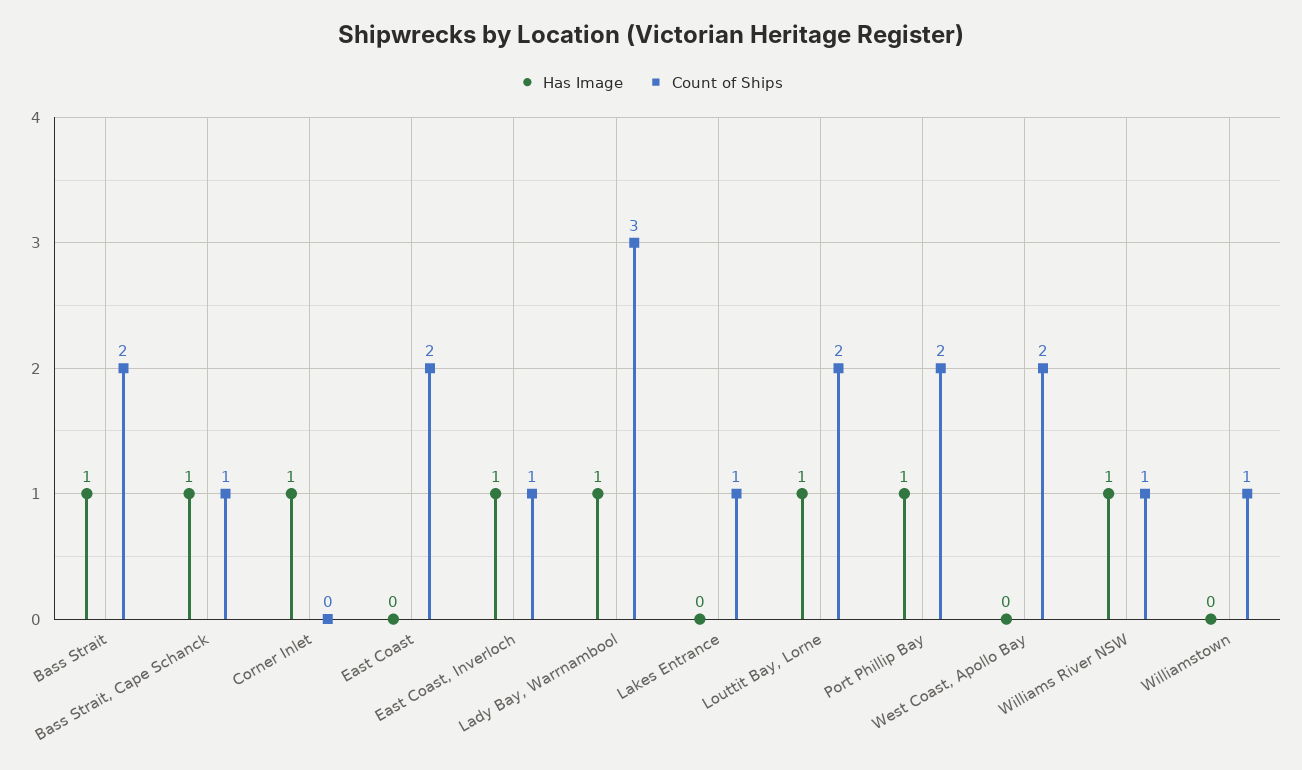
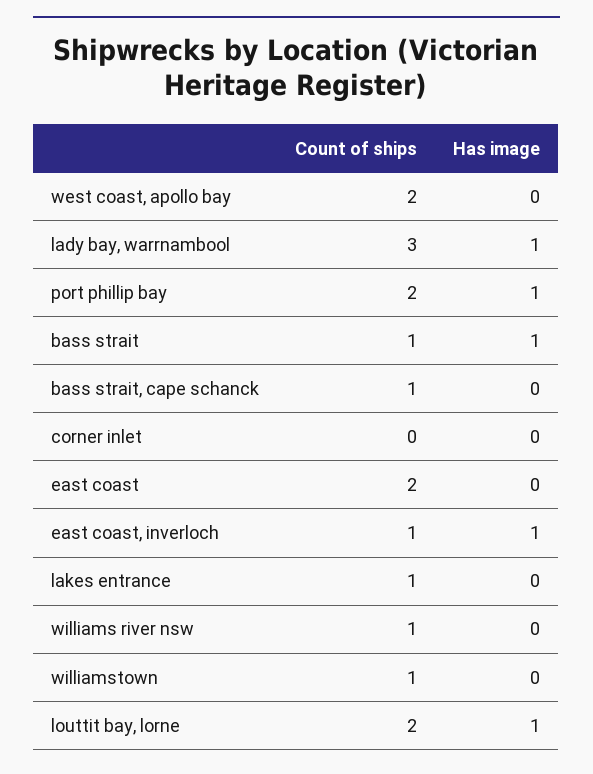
  {
    "Has Image": {
      "Bass Strait": 1,
-     "Bass Strait, Cape Schanck": 1,
+     "Bass Strait, Cape Schanck": 0,
-     "Corner Inlet": 1,
+     "Corner Inlet": 0,
      "East Coast": 0,
      "East Coast, Inverloch": 1,
      "Lady Bay, Warrnambool": 1,
      "Lakes Entrance": 0,
      "Louttit Bay, Lorne": 1,
      "Port Phillip Bay": 1,
      "West Coast, Apollo Bay": 0,
-     "Williams River NSW": 1,
+     "Williams River NSW": 0,
      "Williamstown": 0
    },
    "Count of Ships": {
-     "Bass Strait": 2,
+     "Bass Strait": 1,
      "Bass Strait, Cape Schanck": 1,
      "Corner Inlet": 0,
      "East Coast": 2,
      "East Coast, Inverloch": 1,
      "Lady Bay, Warrnambool": 3,
      "Lakes Entrance": 1,
      "Louttit Bay, Lorne": 2,
      "Port Phillip Bay": 2,
      "West Coast, Apollo Bay": 2,
      "Williams River NSW": 1,
      "Williamstown": 1
    }
  }

